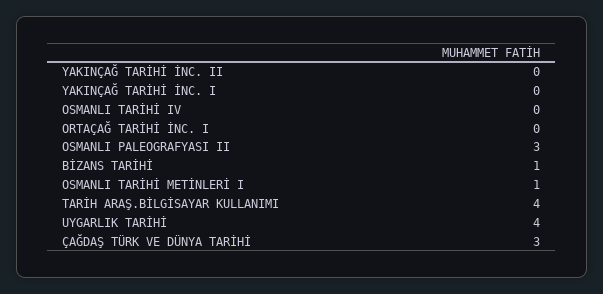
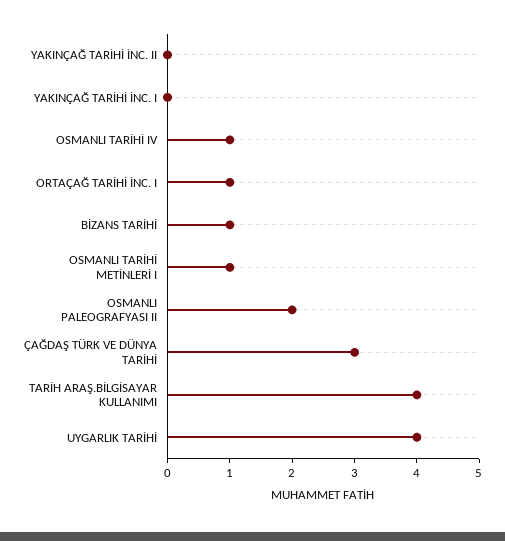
  {
    "YAKINÇAĞ TARİHİ İNC. II": 0,
    "YAKINÇAĞ TARİHİ İNC. I": 0,
-   "OSMANLI TARİHİ IV": 0,
+   "OSMANLI TARİHİ IV": 1,
-   "ORTAÇAĞ TARİHİ İNC. I": 0,
+   "ORTAÇAĞ TARİHİ İNC. I": 1,
-   "OSMANLI PALEOGRAFYASI II": 3,
+   "OSMANLI PALEOGRAFYASI II": 2,
    "BİZANS TARİHİ": 1,
    "OSMANLI TARİHİ METİNLERİ I": 1,
    "TARİH ARAŞ.BİLGİSAYAR KULLANIMI": 4,
    "UYGARLIK TARİHİ": 4,
    "ÇAĞDAŞ TÜRK VE DÜNYA TARİHİ": 3
  }

